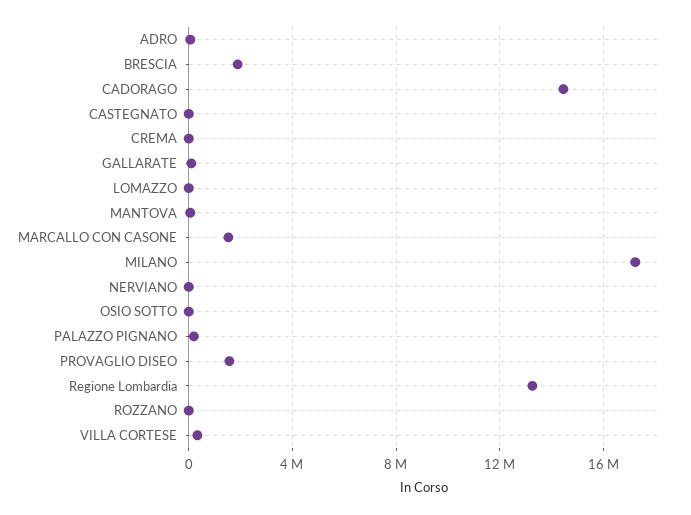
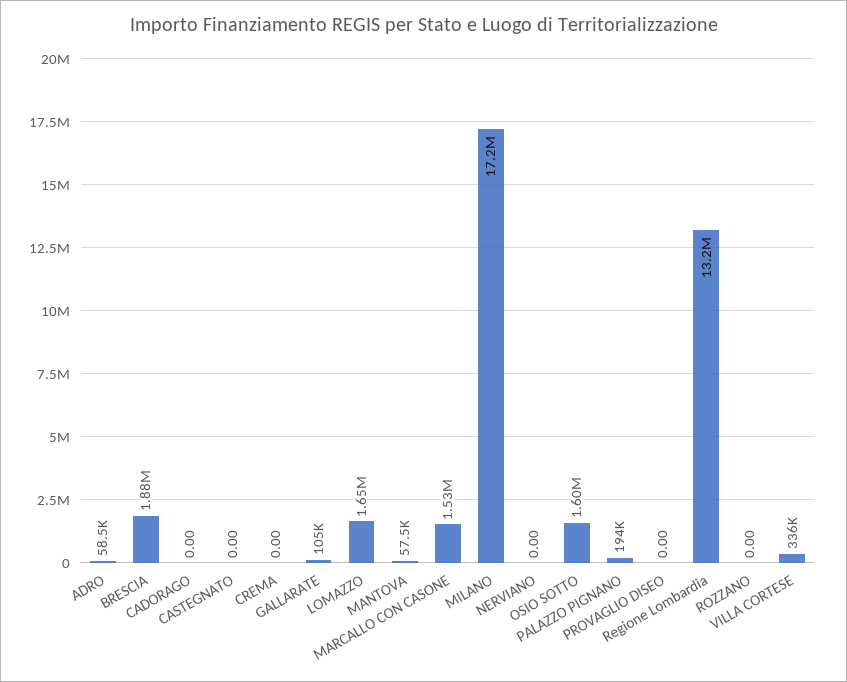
  {
    "ADRO": 58500,
    "BRESCIA": 1880000,
-   "CADORAGO": 14500000,
+   "CADORAGO": 0,
    "CASTEGNATO": 0,
    "CREMA": 0,
    "GALLARATE": 105000,
-   "LOMAZZO": 0,
+   "LOMAZZO": 1650000,
    "MANTOVA": 57500,
    "MARCALLO CON CASONE": 1530000,
    "MILANO": 17200000,
    "NERVIANO": 0,
-   "OSIO SOTTO": 0,
+   "OSIO SOTTO": 1600000,
    "PALAZZO PIGNANO": 194000,
-   "PROVAGLIO DISEO": 1500000,
+   "PROVAGLIO DISEO": 0,
    "Regione Lombardia": 13200000,
    "ROZZANO": 0,
    "VILLA CORTESE": 336000
  }

